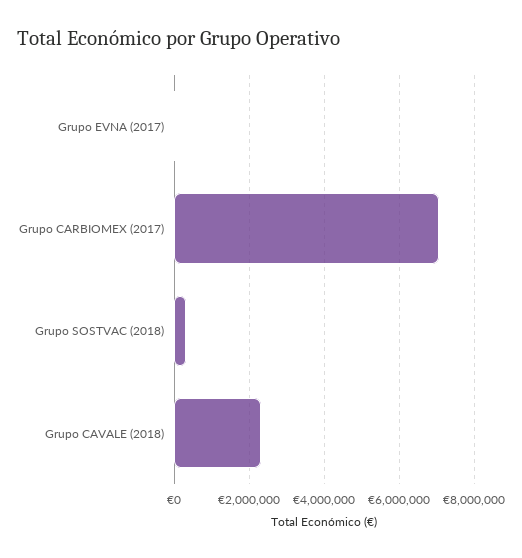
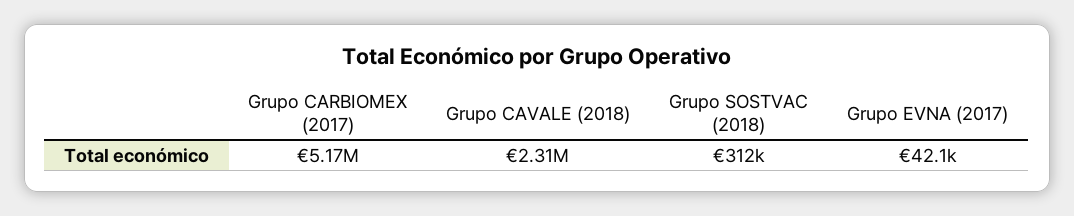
  {
    "Grupo EVNA (2017)": 42100,
-   "Grupo CARBIOMEX (2017)": 7000000,
+   "Grupo CARBIOMEX (2017)": 5170000,
    "Grupo SOSTVAC (2018)": 312000,
    "Grupo CAVALE (2018)": 2310000
  }

